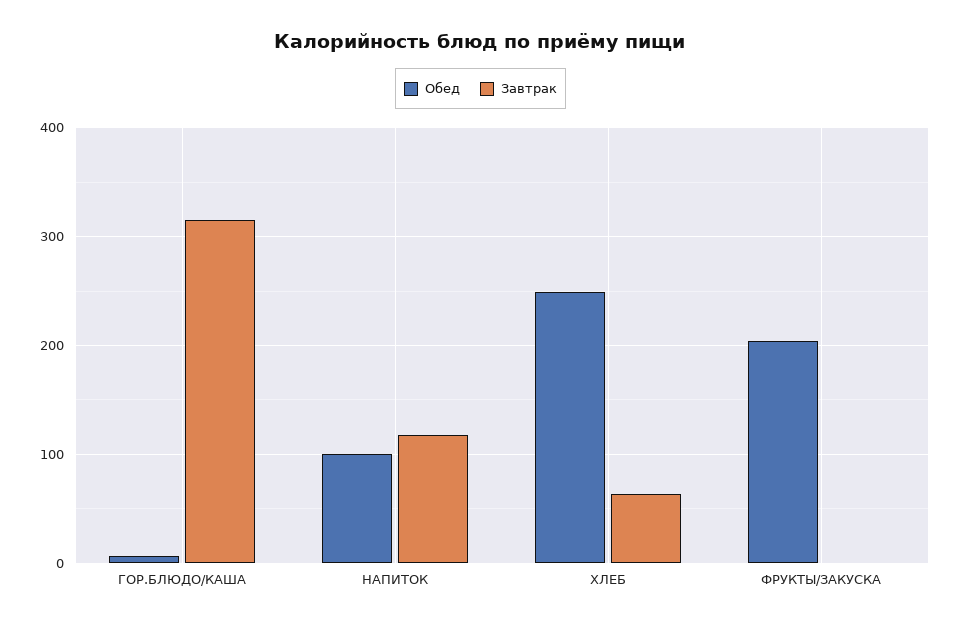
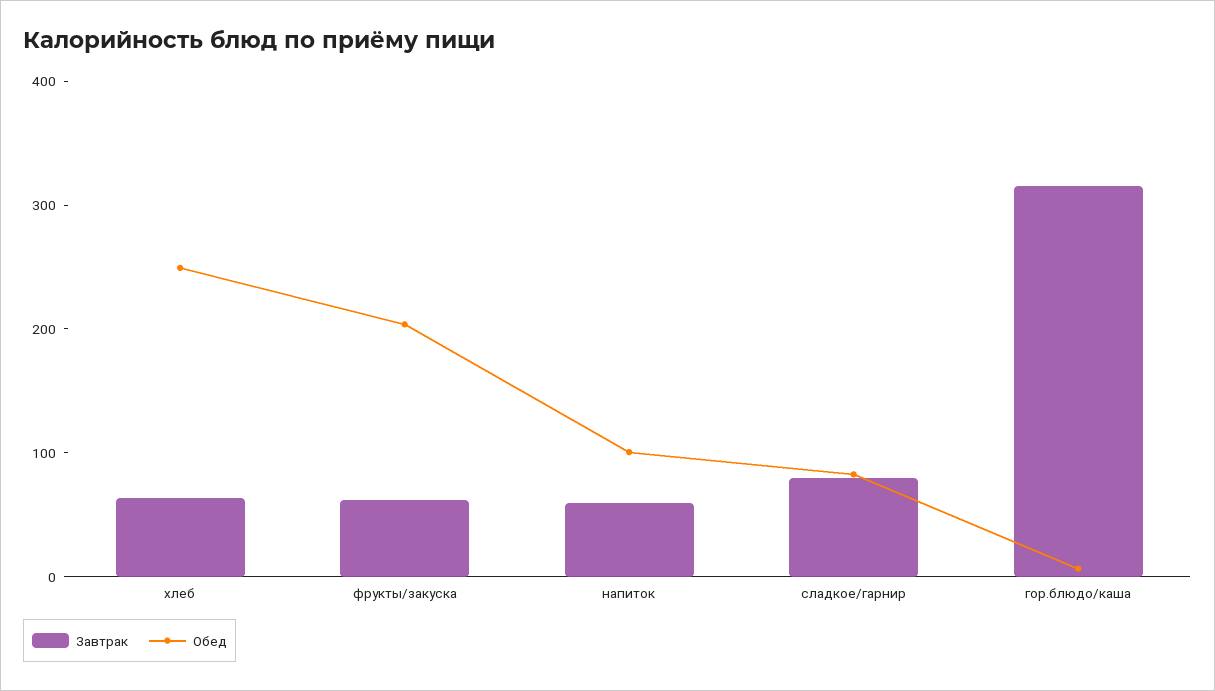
  {
    "Обед": {
      "ГОР.БЛЮДО/КАША": 10,
      "НАПИТОК": 100,
      "ХЛЕБ": 250,
-     "ФРУКТЫ/ЗАКУСКА": 200
+     "ФРУКТЫ/ЗАКУСКА": 200,
+     "сладкое/гарнир": 80
    },
    "Завтрак": {
      "ГОР.БЛЮДО/КАША": 320,
-     "НАПИТОК": 120,
+     "НАПИТОК": 60,
      "ХЛЕБ": 60,
-     "ФРУКТЫ/ЗАКУСКА": 0
+     "ФРУКТЫ/ЗАКУСКА": 60,
+     "сладкое/гарнир": 80
    }
  }

